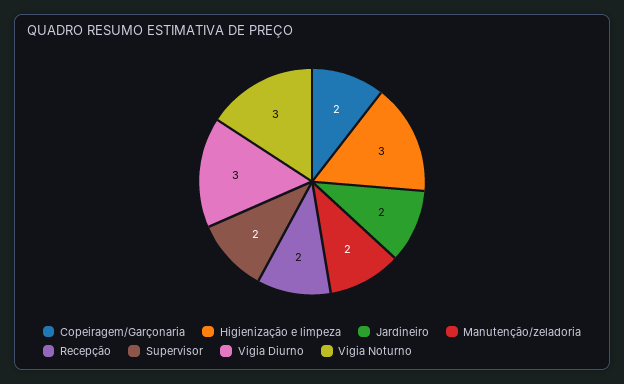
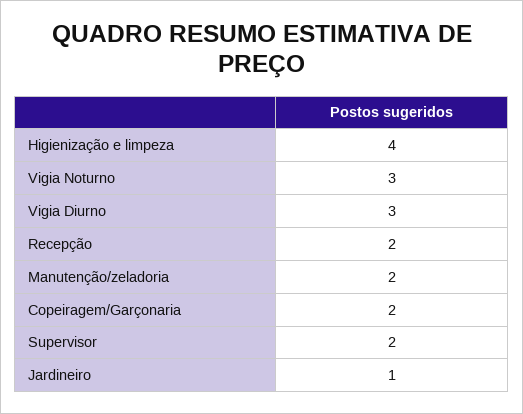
  {
    "Copeiragem/Garçonaria": 2,
-   "Higienização e limpeza": 3,
+   "Higienização e limpeza": 4,
-   "Jardineiro": 2,
+   "Jardineiro": 1,
    "Manutenção/zeladoria": 2,
    "Recepção": 2,
    "Supervisor": 2,
    "Vigia Diurno": 3,
    "Vigia Noturno": 3
  }

